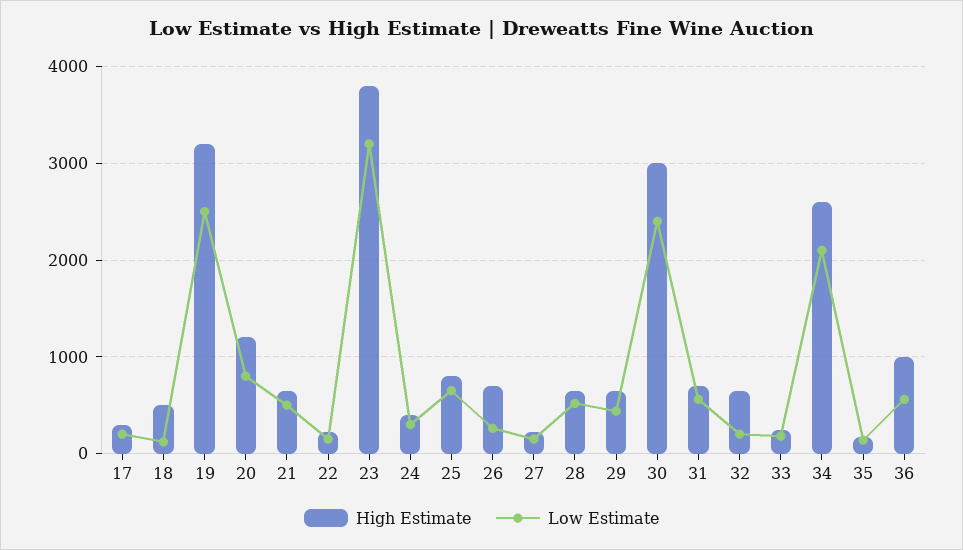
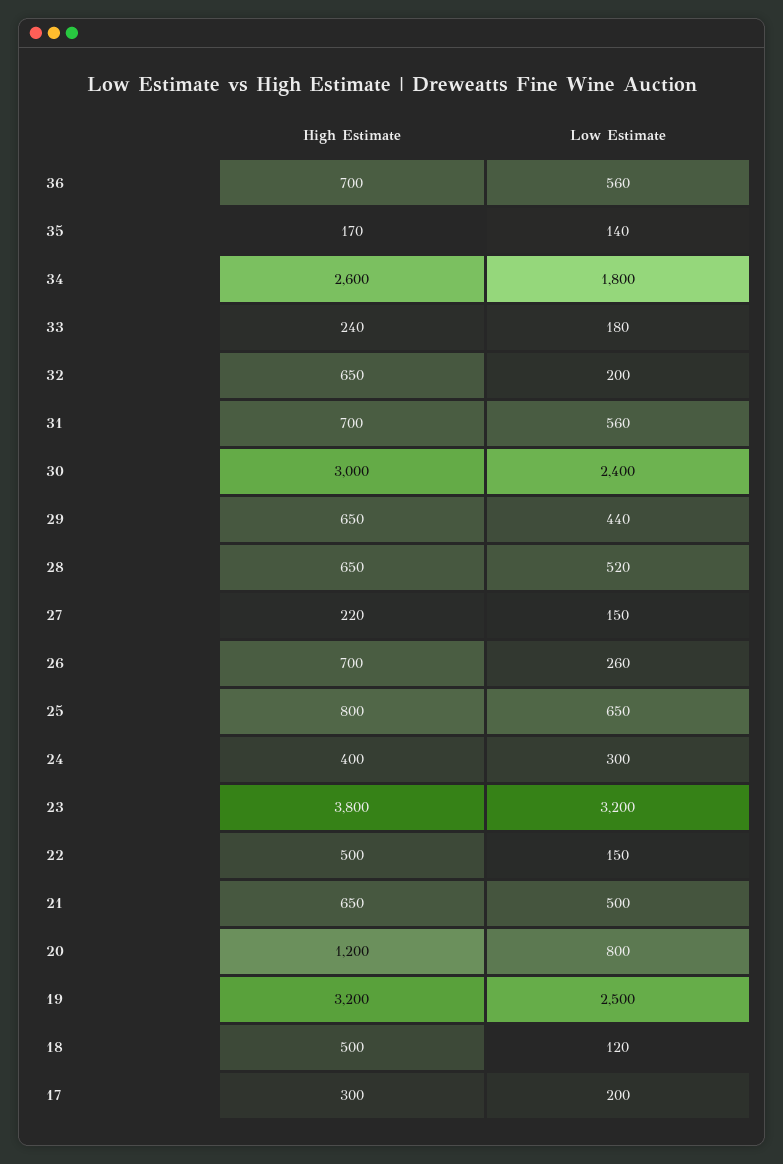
  {
    "High Estimate": {
      "17": 300,
      "18": 500,
      "19": 3200,
      "20": 1200,
      "21": 650,
-     "22": 200,
+     "22": 500,
      "23": 3800,
      "24": 400,
      "25": 800,
      "26": 700,
      "27": 220,
      "28": 650,
      "29": 650,
      "30": 3000,
      "31": 700,
      "32": 650,
      "33": 240,
      "34": 2600,
      "35": 170,
-     "36": 1000
+     "36": 700
    },
    "Low Estimate": {
      "17": 200,
      "18": 120,
      "19": 2500,
      "20": 800,
      "21": 500,
      "22": 150,
      "23": 3200,
      "24": 300,
      "25": 650,
      "26": 260,
      "27": 150,
      "28": 520,
      "29": 440,
      "30": 2400,
      "31": 560,
      "32": 200,
      "33": 180,
-     "34": 2100,
+     "34": 1800,
      "35": 140,
      "36": 560
    }
  }

